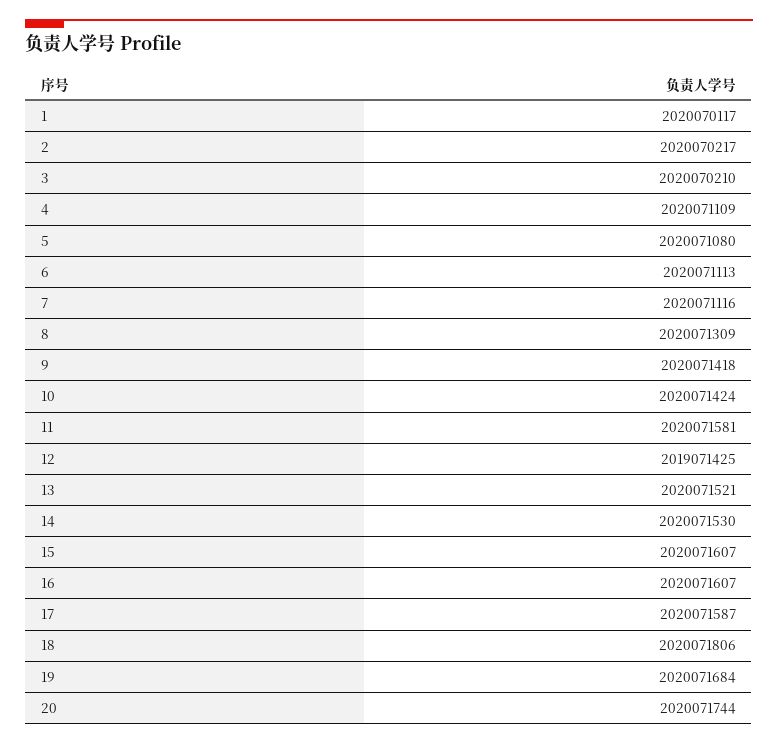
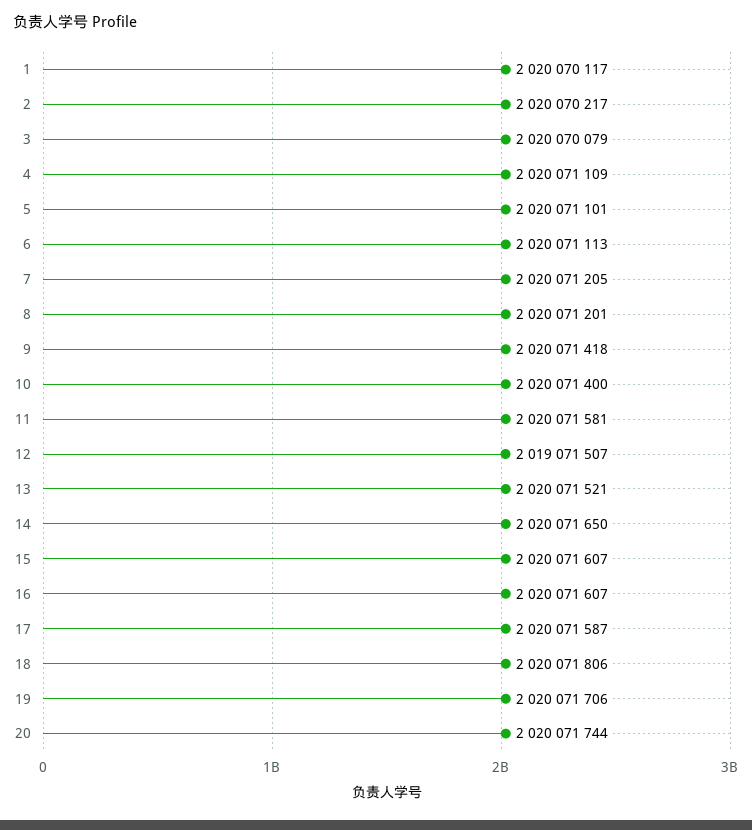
  {
    "1": 2020070117,
    "2": 2020070217,
-   "3": 2020070210,
+   "3": 2020070079,
    "4": 2020071109,
-   "5": 2020071080,
+   "5": 2020071101,
    "6": 2020071113,
-   "7": 2020071116,
+   "7": 2020071205,
-   "8": 2020071309,
+   "8": 2020071201,
    "9": 2020071418,
-   "10": 2020071424,
+   "10": 2020071400,
    "11": 2020071581,
-   "12": 2019071425,
+   "12": 2019071507,
    "13": 2020071521,
-   "14": 2020071530,
+   "14": 2020071650,
    "15": 2020071607,
    "16": 2020071607,
    "17": 2020071587,
    "18": 2020071806,
-   "19": 2020071684,
+   "19": 2020071706,
    "20": 2020071744
  }

